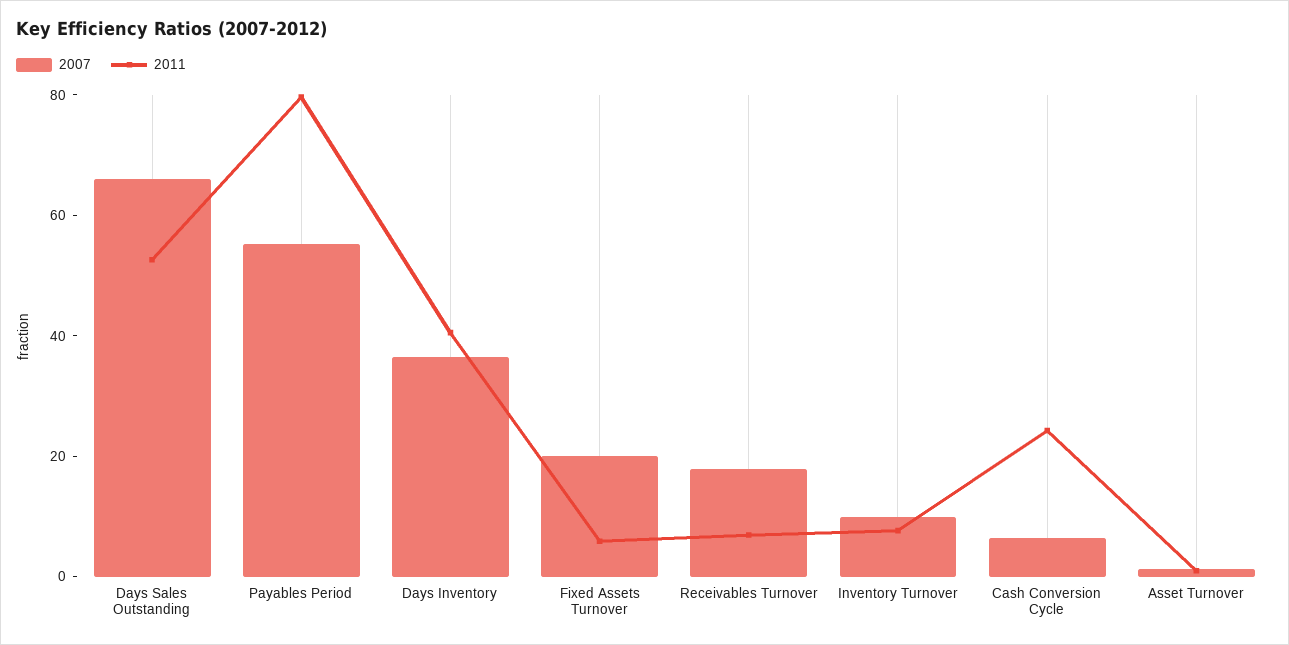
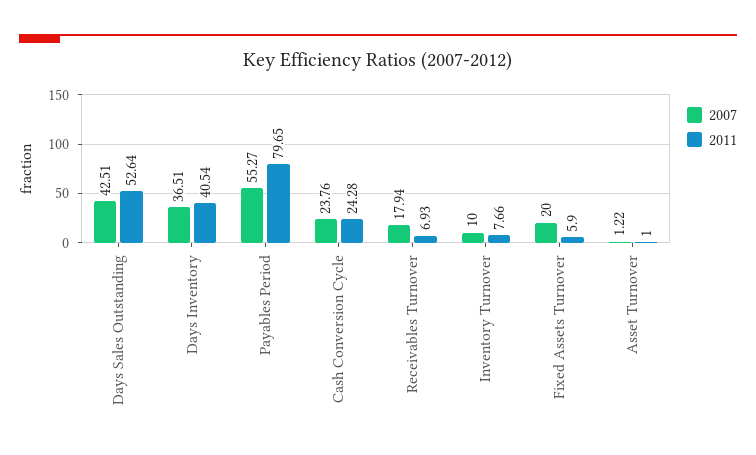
  {
    "2007": {
-     "Days Sales Outstanding": 65,
+     "Days Sales Outstanding": 42.51,
      "Payables Period": 55.27,
      "Days Inventory": 36.51,
      "Fixed Assets Turnover": 20,
      "Receivables Turnover": 17.94,
      "Inventory Turnover": 10,
-     "Cash Conversion Cycle": 5,
+     "Cash Conversion Cycle": 23.76,
      "Asset Turnover": 1.22
    },
    "2011": {
      "Days Sales Outstanding": 52.64,
      "Payables Period": 79.65,
      "Days Inventory": 40.54,
      "Fixed Assets Turnover": 5.9,
      "Receivables Turnover": 6.93,
      "Inventory Turnover": 7.66,
      "Cash Conversion Cycle": 24.28,
      "Asset Turnover": 1
    }
  }

